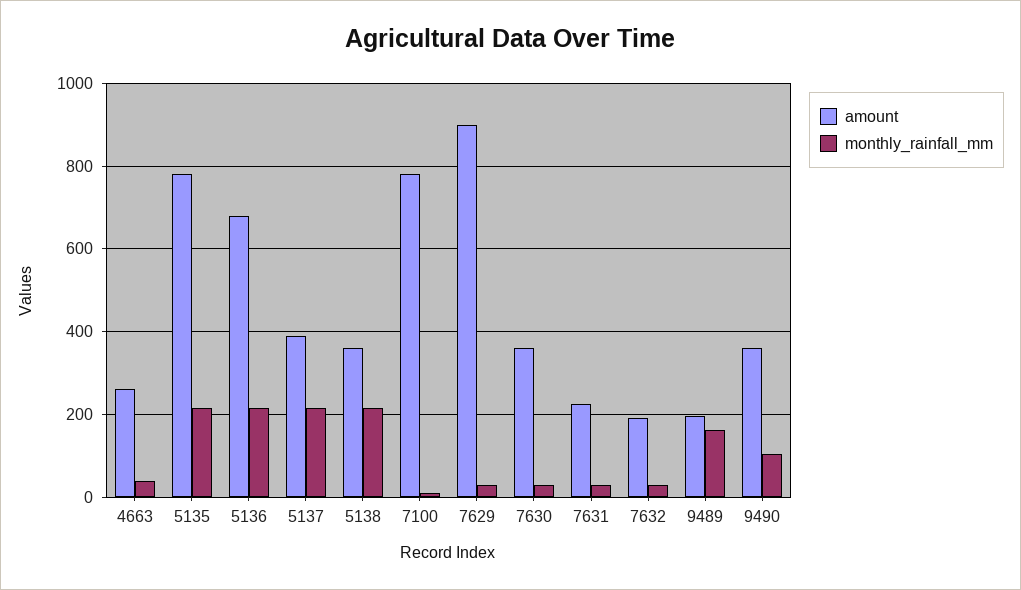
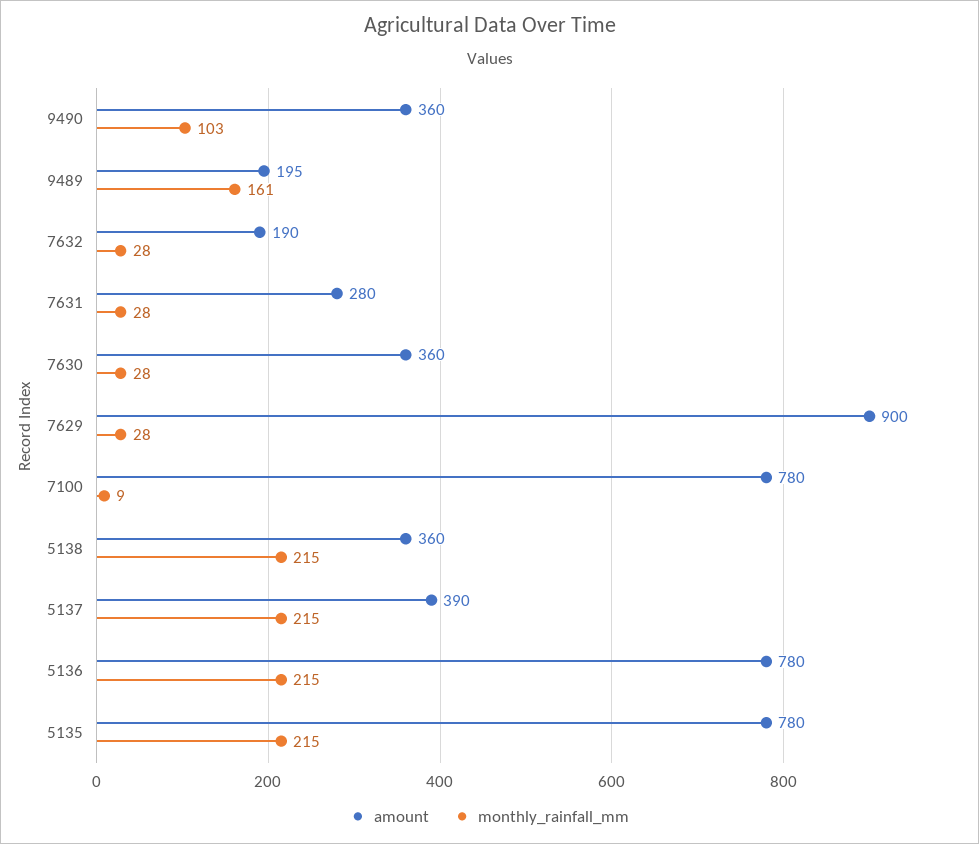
  {
    "amount": {
-     "4663": 260,
      "5135": 780,
-     "5136": 680,
+     "5136": 780,
      "5137": 390,
      "5138": 360,
      "7100": 780,
      "7629": 900,
      "7630": 360,
-     "7631": 220,
+     "7631": 280,
      "7632": 190,
      "9489": 195,
      "9490": 360
    },
    "monthly_rainfall_mm": {
-     "4663": 40,
      "5135": 215,
      "5136": 215,
      "5137": 215,
      "5138": 215,
      "7100": 9,
      "7629": 28,
      "7630": 28,
      "7631": 28,
      "7632": 28,
      "9489": 161,
      "9490": 103
    }
  }

